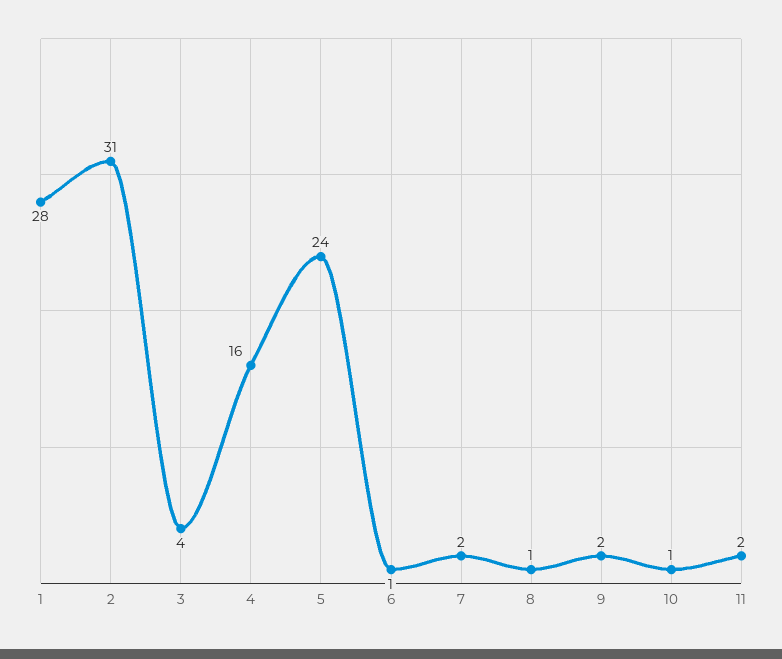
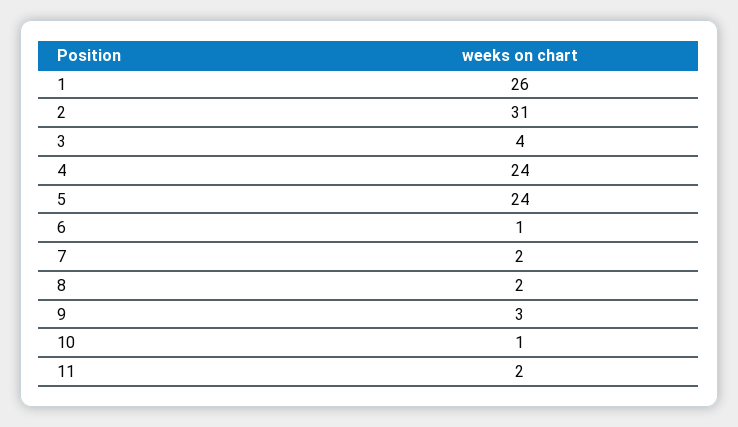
  {
-   "1": 28,
+   "1": 26,
    "2": 31,
    "3": 4,
-   "4": 16,
+   "4": 24,
    "5": 24,
    "6": 1,
    "7": 2,
-   "8": 1,
+   "8": 2,
-   "9": 2,
+   "9": 3,
    "10": 1,
    "11": 2
  }

